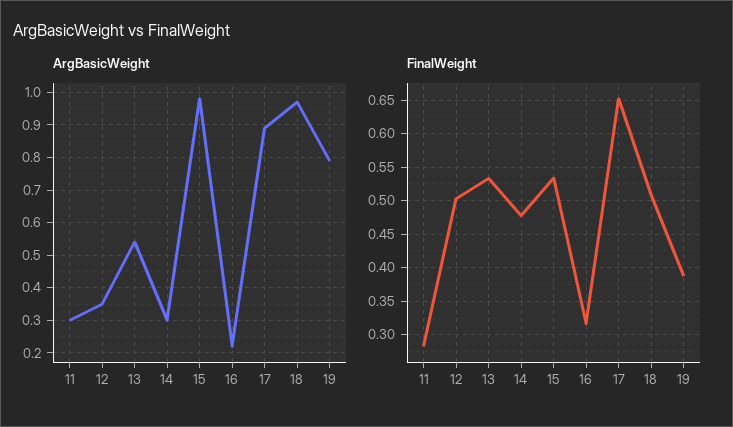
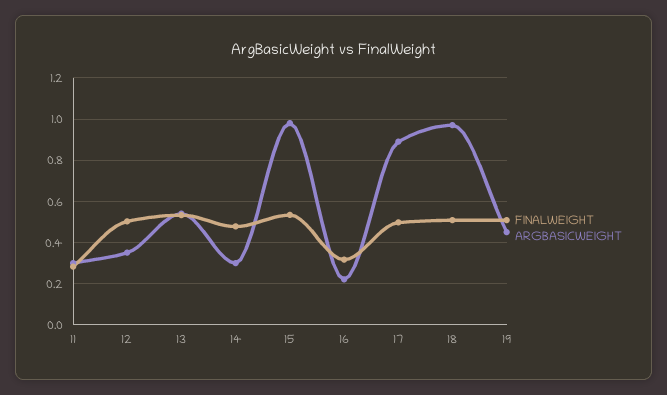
  {
    "ArgBasicWeight": {
      "11": 0.3,
      "12": 0.35,
      "13": 0.55,
      "14": 0.3,
      "15": 1,
      "16": 0.2,
      "17": 0.9,
      "18": 0.95,
-     "19": 0.8
+     "19": 0.45
    },
    "FinalWeight": {
      "11": 0.28,
      "12": 0.5,
      "13": 0.53,
      "14": 0.48,
      "15": 0.53,
      "16": 0.32,
-     "17": 0.65,
+     "17": 0.5,
      "18": 0.51,
-     "19": 0.39
+     "19": 0.5
    }
  }

